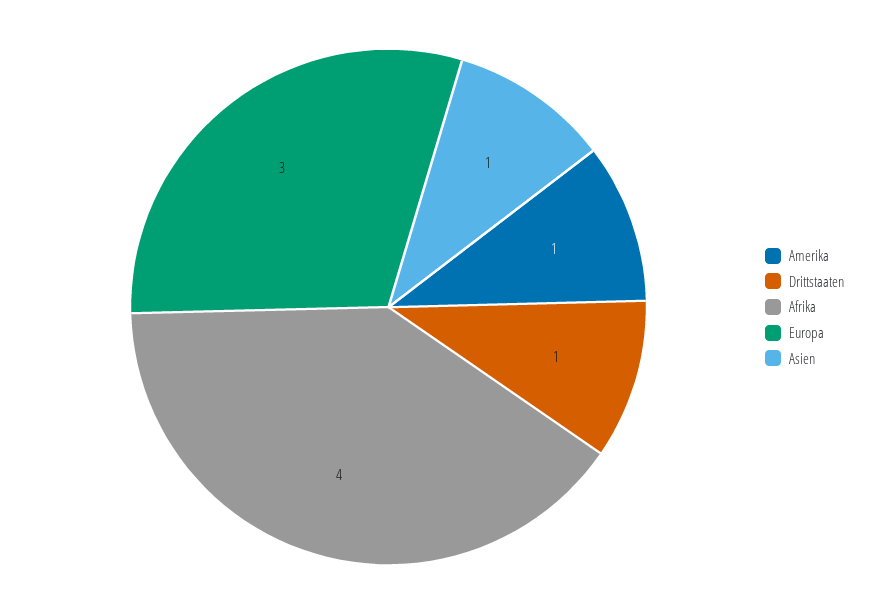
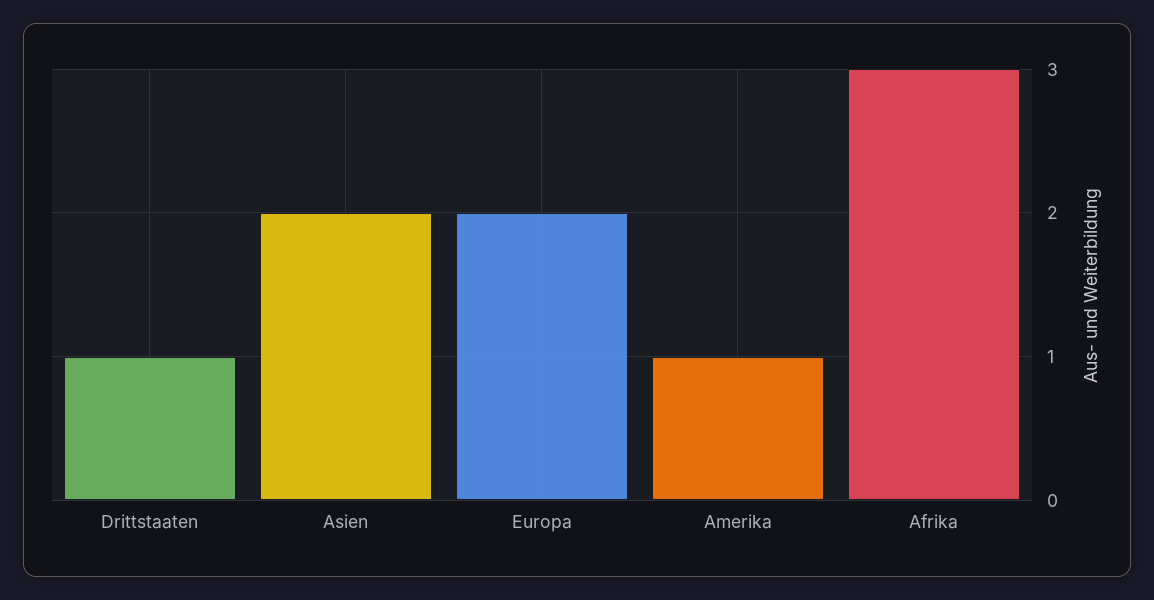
  {
    "Amerika": 1,
    "Drittstaaten": 1,
-   "Afrika": 4,
+   "Afrika": 3,
-   "Europa": 3,
+   "Europa": 2,
-   "Asien": 1
+   "Asien": 2
  }

